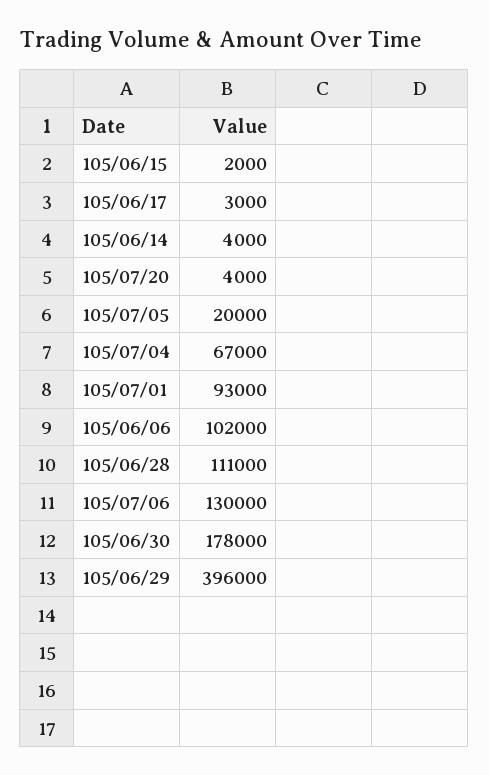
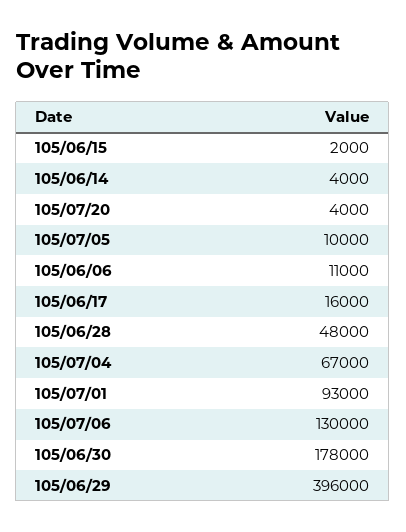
  {
    "105/06/15": 2000,
-   "105/06/17": 3000,
+   "105/06/17": 16000,
    "105/06/14": 4000,
    "105/07/20": 4000,
-   "105/07/05": 20000,
+   "105/07/05": 10000,
    "105/07/04": 67000,
    "105/07/01": 93000,
-   "105/06/06": 102000,
+   "105/06/06": 11000,
-   "105/06/28": 111000,
+   "105/06/28": 48000,
    "105/07/06": 130000,
    "105/06/30": 178000,
    "105/06/29": 396000
  }

